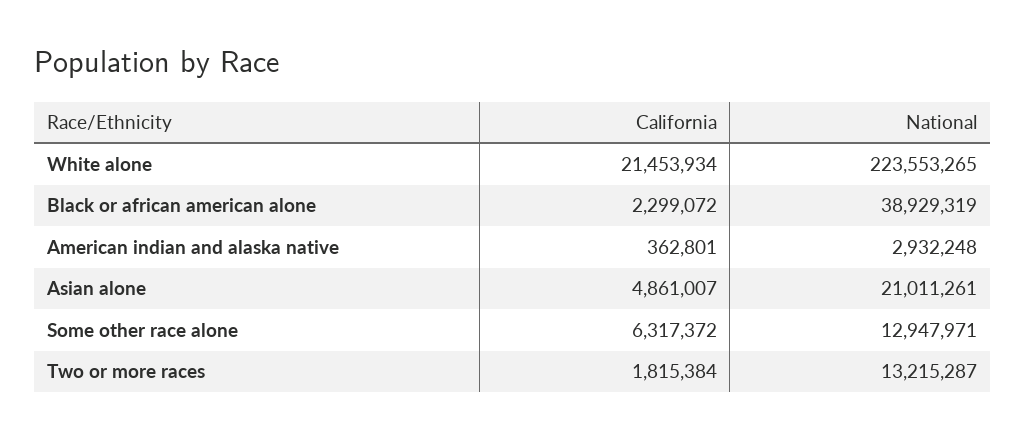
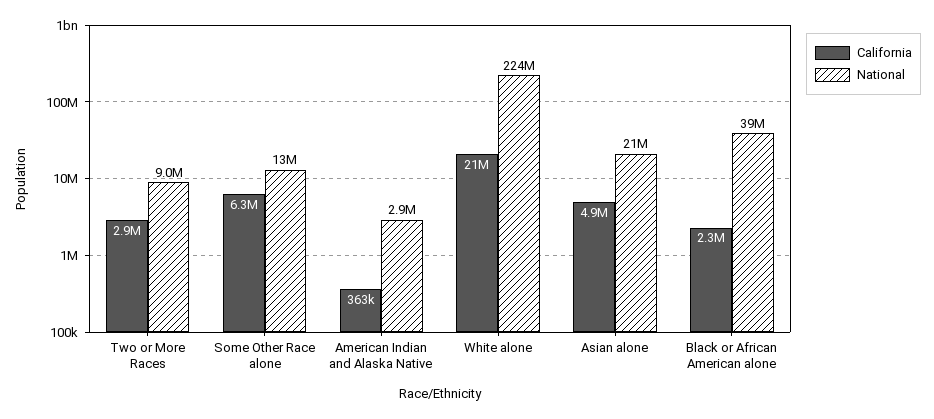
  {
    "California": {
      "White alone": 21453934,
      "Black or african american alone": 2299072,
      "American indian and alaska native": 362801,
      "Asian alone": 4861007,
      "Some other race alone": 6317372,
-     "Two or more races": 1815384
+     "Two or more races": 2900000
    },
    "National": {
      "White alone": 223553265,
      "Black or african american alone": 38929319,
      "American indian and alaska native": 2932248,
      "Asian alone": 21011261,
      "Some other race alone": 12947971,
-     "Two or more races": 13215287
+     "Two or more races": 9000000
    }
  }

